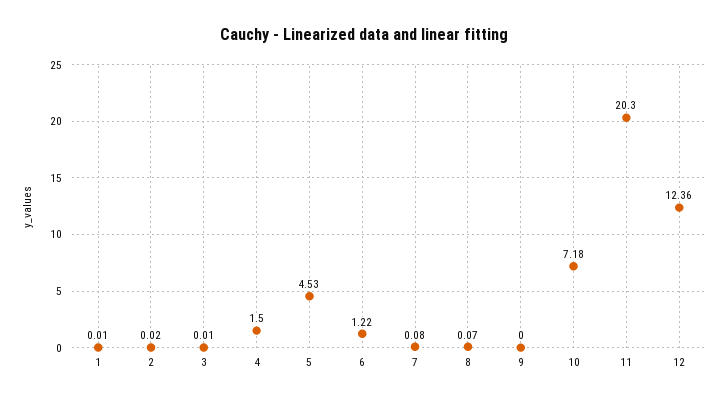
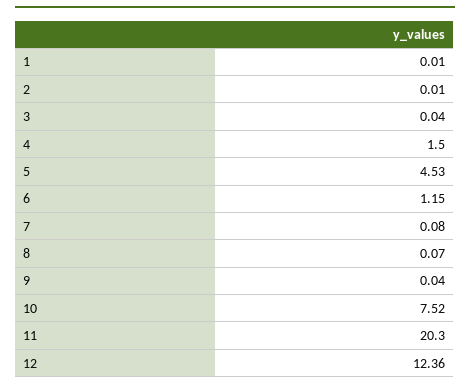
  {
    "1": 0.01,
-   "2": 0.02,
+   "2": 0.01,
-   "3": 0.01,
+   "3": 0.04,
    "4": 1.5,
    "5": 4.53,
-   "6": 1.22,
+   "6": 1.15,
    "7": 0.08,
    "8": 0.07,
-   "9": 0,
+   "9": 0.04,
-   "10": 7.18,
+   "10": 7.52,
    "11": 20.3,
    "12": 12.36
  }

